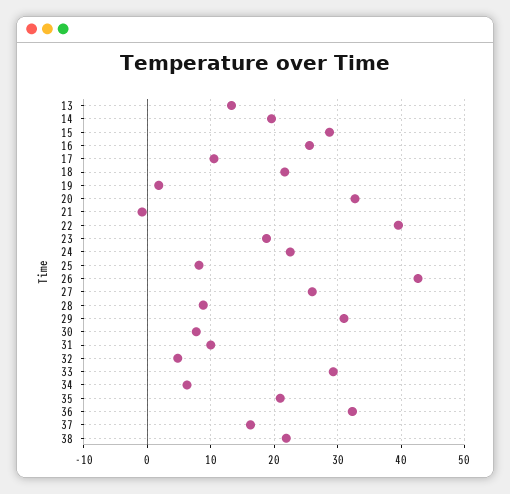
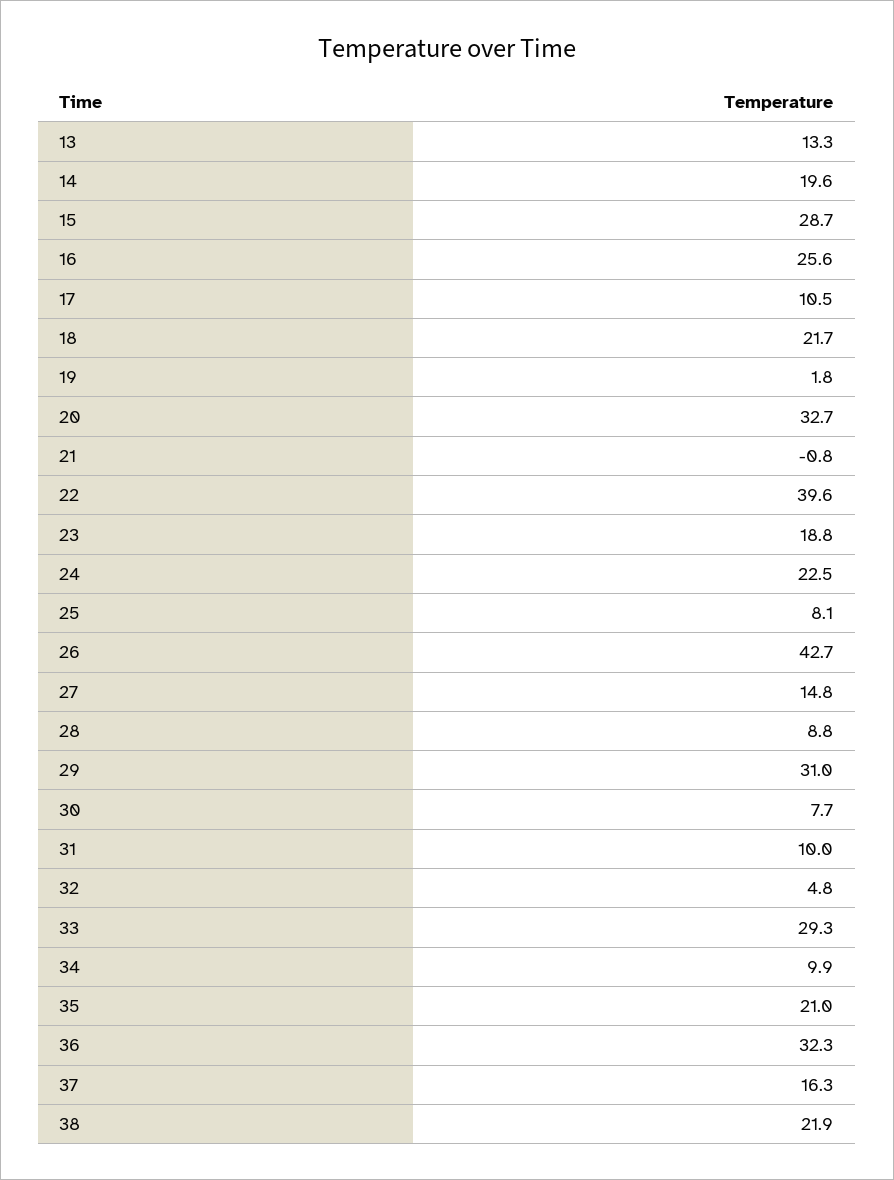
  {
    "13": 13.3,
    "14": 19.6,
    "15": 28.7,
    "16": 25.6,
    "17": 10.5,
    "18": 21.7,
    "19": 1.8,
    "20": 32.7,
    "21": -0.8,
    "22": 39.6,
    "23": 18.8,
    "24": 22.5,
    "25": 8.1,
    "26": 42.7,
-   "27": 26,
+   "27": 14.8,
    "28": 8.8,
    "29": 31,
    "30": 7.7,
    "31": 10,
    "32": 4.8,
    "33": 29.3,
-   "34": 6,
+   "34": 9.9,
    "35": 21,
    "36": 32.3,
    "37": 16.3,
    "38": 21.9
  }

